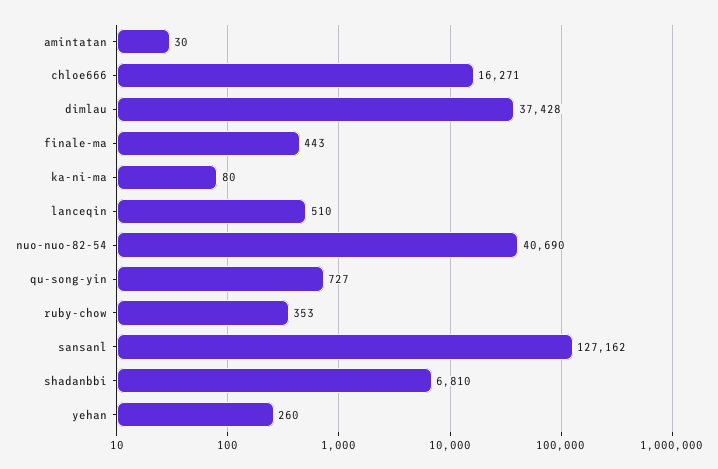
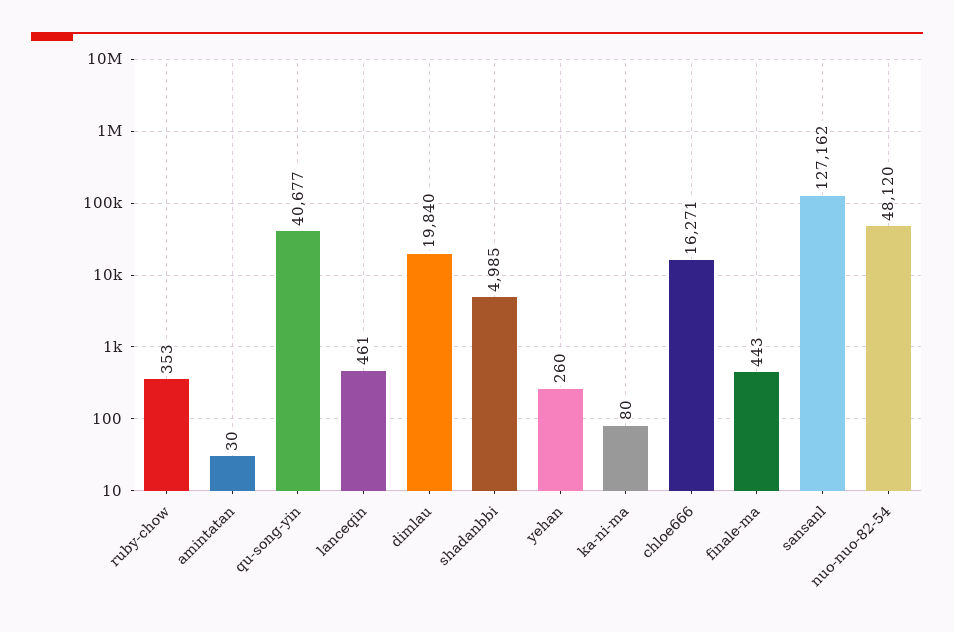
  {
    "amintatan": 30,
    "chloe666": 16271,
-   "dimlau": 37428,
+   "dimlau": 19840,
    "finale-ma": 443,
    "ka-ni-ma": 80,
-   "lanceqin": 510,
+   "lanceqin": 461,
-   "nuo-nuo-82-54": 40690,
+   "nuo-nuo-82-54": 48120,
-   "qu-song-yin": 727,
+   "qu-song-yin": 40677,
    "ruby-chow": 353,
    "sansanl": 127162,
-   "shadanbbi": 6810,
+   "shadanbbi": 4985,
    "yehan": 260
  }

